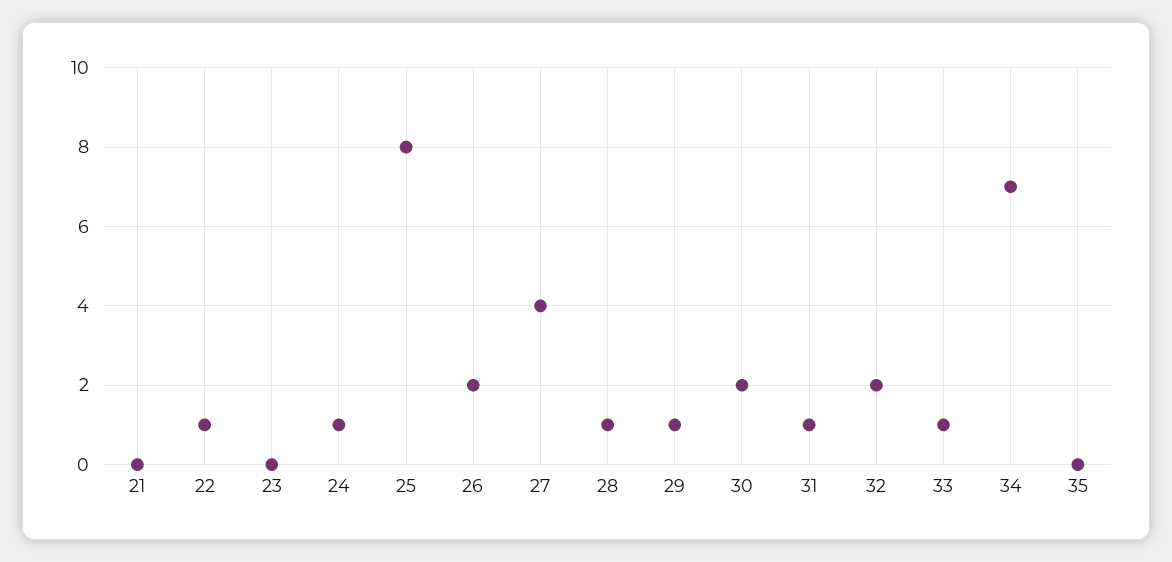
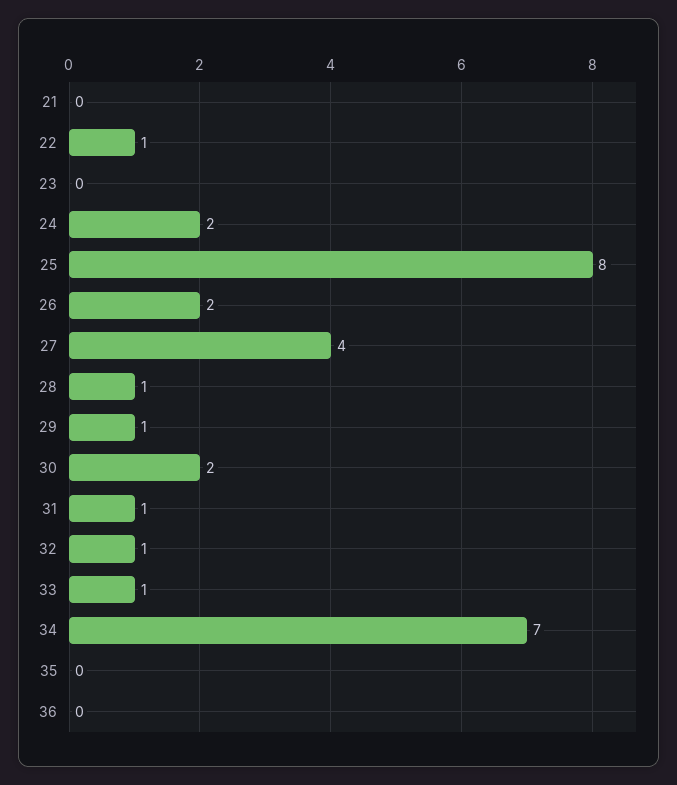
  {
    "21": 0,
    "22": 1,
    "23": 0,
-   "24": 1,
+   "24": 2,
    "25": 8,
    "26": 2,
    "27": 4,
    "28": 1,
    "29": 1,
    "30": 2,
    "31": 1,
-   "32": 2,
+   "32": 1,
    "33": 1,
    "34": 7,
-   "35": 0
+   "35": 0,
+   "36": 0
  }

